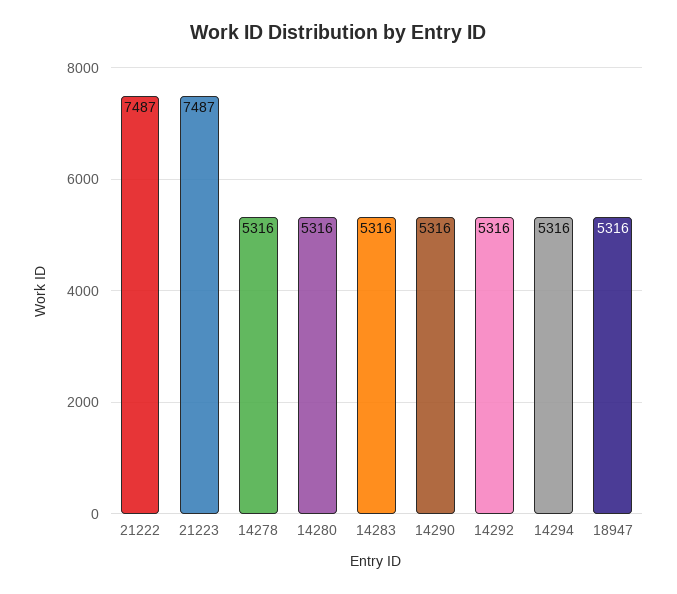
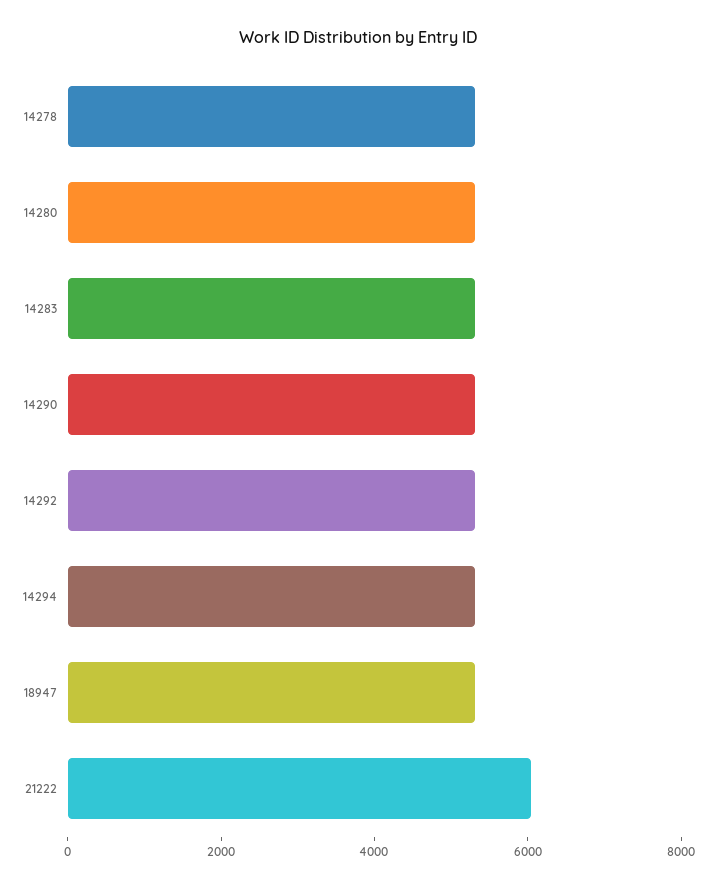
  {
-   "21222": 7487,
+   "21222": 6000,
-   "21223": 7487,
    "14278": 5316,
    "14280": 5316,
    "14283": 5316,
    "14290": 5316,
    "14292": 5316,
    "14294": 5316,
    "18947": 5316
  }

